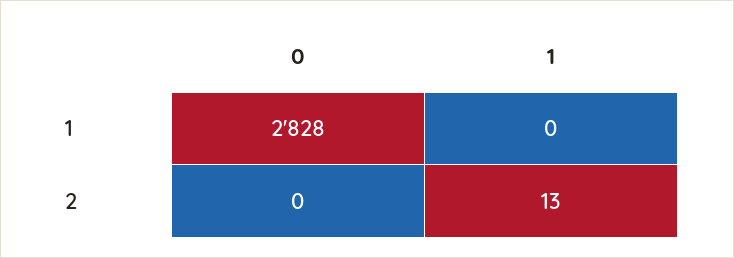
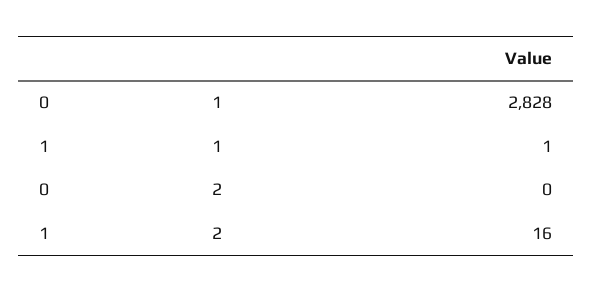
  {
    "0": {
      "1": 2828,
      "2": 0
    },
    "1": {
-     "1": 0,
+     "1": 1,
-     "2": 13
+     "2": 16
    }
  }

